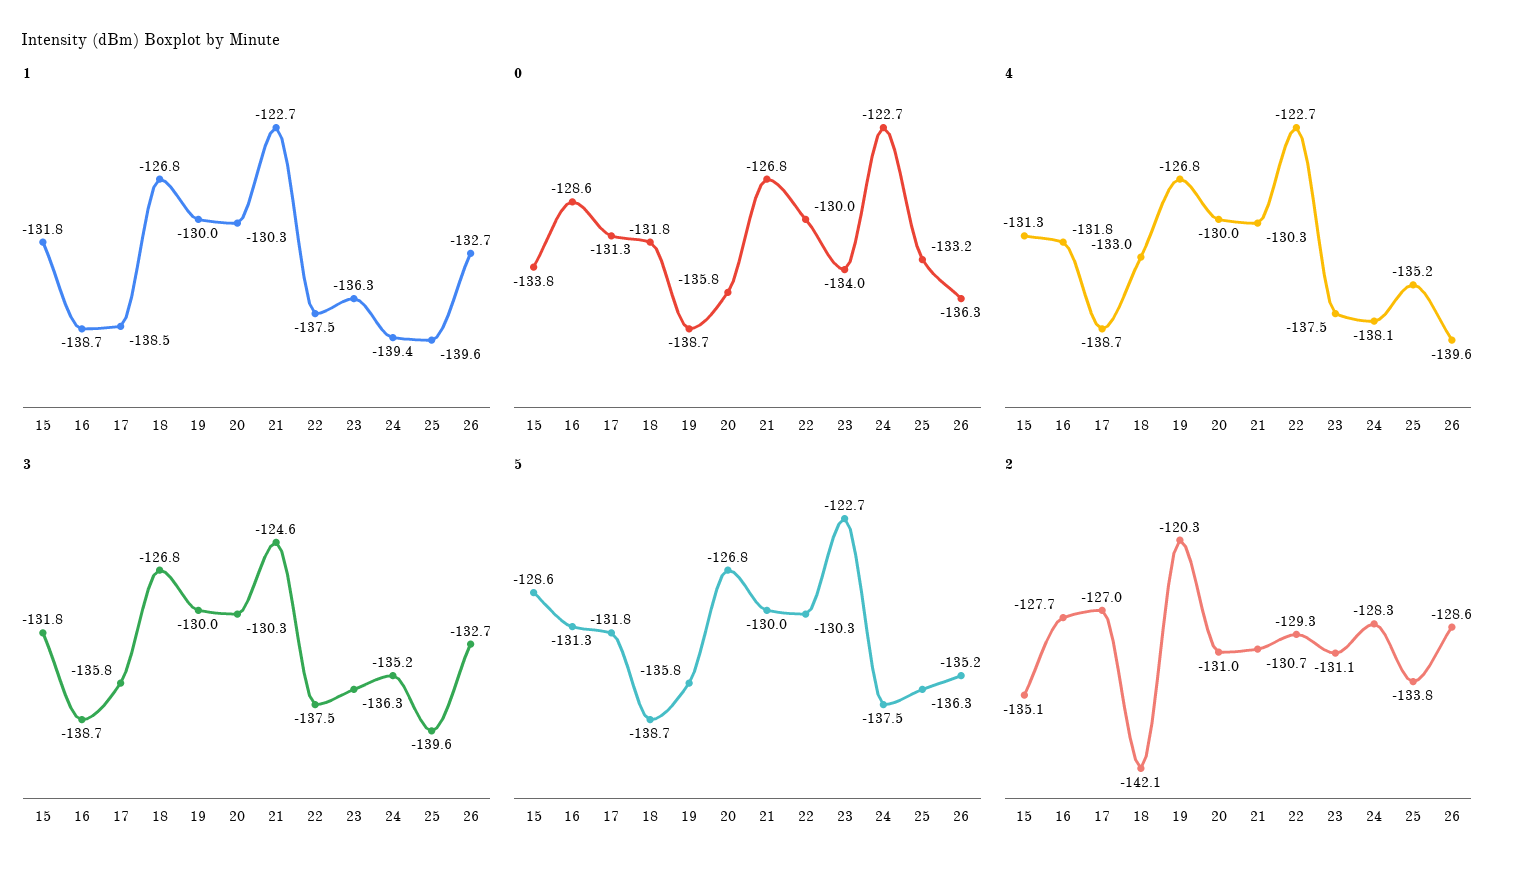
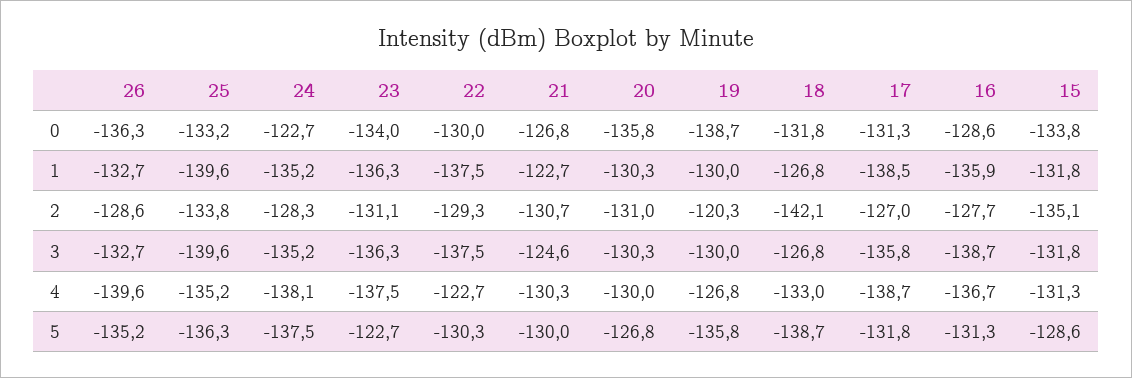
  {
    "1": {
      "15": -131.8,
-     "16": -138.7,
+     "16": -135.9,
      "17": -138.5,
      "18": -126.8,
      "19": -130,
      "20": -130.3,
      "21": -122.7,
      "22": -137.5,
      "23": -136.3,
-     "24": -139.4,
+     "24": -135.2,
      "25": -139.6,
      "26": -132.7
    },
    "0": {
      "15": -133.8,
      "16": -128.6,
      "17": -131.3,
      "18": -131.8,
      "19": -138.7,
      "20": -135.8,
      "21": -126.8,
      "22": -130,
      "23": -134,
      "24": -122.7,
      "25": -133.2,
      "26": -136.3
    },
    "4": {
      "15": -131.3,
-     "16": -131.8,
+     "16": -136.7,
      "17": -138.7,
      "18": -133,
      "19": -126.8,
      "20": -130,
      "21": -130.3,
      "22": -122.7,
      "23": -137.5,
      "24": -138.1,
      "25": -135.2,
      "26": -139.6
    },
    "3": {
      "15": -131.8,
      "16": -138.7,
      "17": -135.8,
      "18": -126.8,
      "19": -130,
      "20": -130.3,
      "21": -124.6,
      "22": -137.5,
      "23": -136.3,
      "24": -135.2,
      "25": -139.6,
      "26": -132.7
    },
    "5": {
      "15": -128.6,
      "16": -131.3,
      "17": -131.8,
      "18": -138.7,
      "19": -135.8,
      "20": -126.8,
      "21": -130,
      "22": -130.3,
      "23": -122.7,
      "24": -137.5,
      "25": -136.3,
      "26": -135.2
    },
    "2": {
      "15": -135.1,
      "16": -127.7,
      "17": -127,
      "18": -142.1,
      "19": -120.3,
      "20": -131,
      "21": -130.7,
      "22": -129.3,
      "23": -131.1,
      "24": -128.3,
      "25": -133.8,
      "26": -128.6
    }
  }

